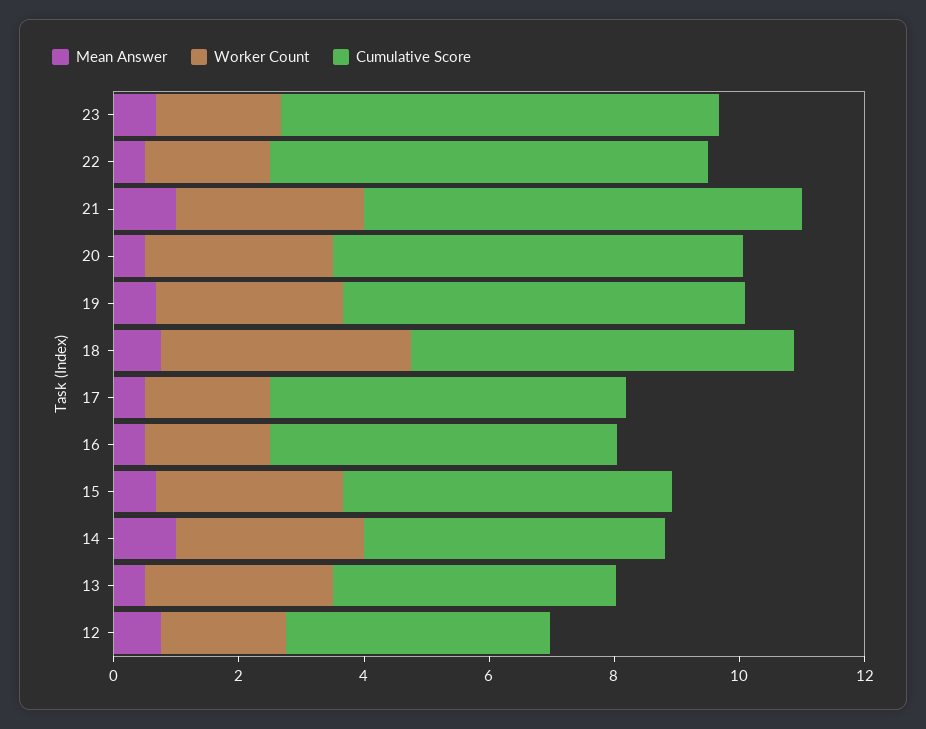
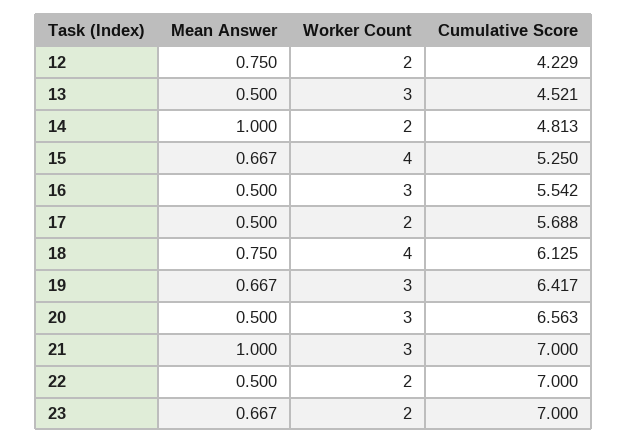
  {
    "Mean Answer": {
      "23": 0.667,
      "22": 0.5,
      "21": 1,
      "20": 0.5,
      "19": 0.667,
      "18": 0.75,
      "17": 0.5,
      "16": 0.5,
      "15": 0.667,
      "14": 1,
      "13": 0.5,
      "12": 0.75
    },
    "Worker Count": {
      "23": 2,
      "22": 2,
      "21": 3,
      "20": 3,
      "19": 3,
      "18": 4,
      "17": 2,
-     "16": 2,
+     "16": 3,
-     "15": 3,
+     "15": 4,
-     "14": 3,
+     "14": 2,
      "13": 3,
      "12": 2
    },
    "Cumulative Score": {
      "23": 7,
      "22": 7,
      "21": 7,
      "20": 6.563,
      "19": 6.417,
      "18": 6.125,
      "17": 5.688,
      "16": 5.542,
      "15": 5.25,
      "14": 4.813,
      "13": 4.521,
      "12": 4.229
    }
  }

